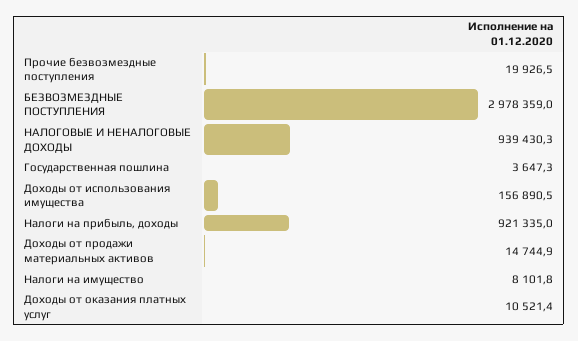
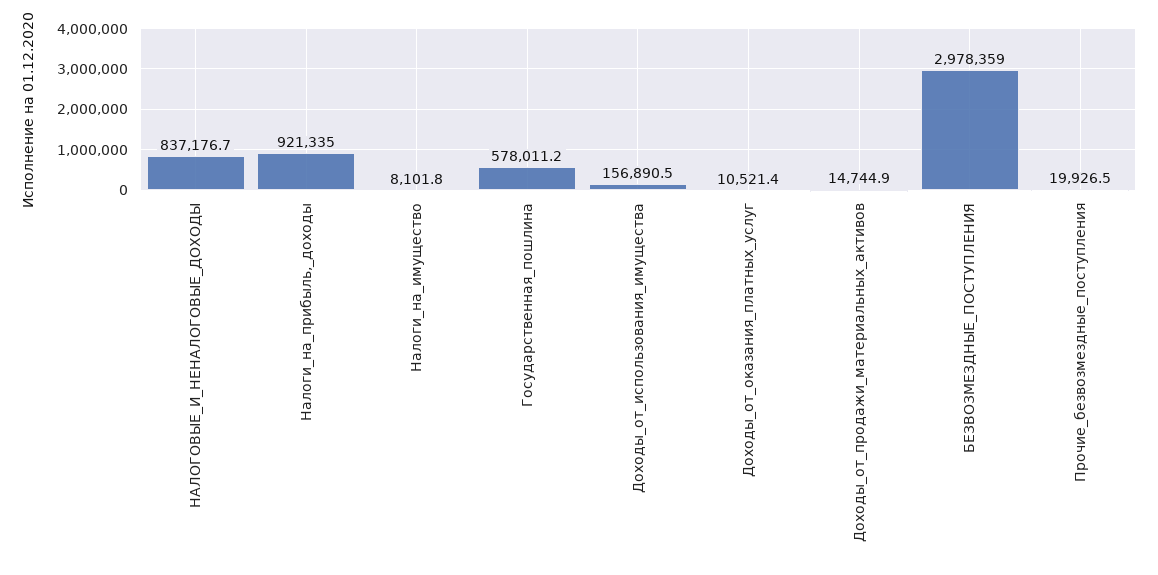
  {
    "Прочие безвозмездные поступления": 19926.5,
    "БЕЗВОЗМЕЗДНЫЕ ПОСТУПЛЕНИЯ": 2978359,
-   "НАЛОГОВЫЕ И НЕНАЛОГОВЫЕ ДОХОДЫ": 939430.3,
+   "НАЛОГОВЫЕ И НЕНАЛОГОВЫЕ ДОХОДЫ": 837176.7,
-   "Государственная пошлина": 3647.3,
+   "Государственная пошлина": 578011.2,
    "Доходы от использования имущества": 156890.5,
    "Налоги на прибыль, доходы": 921335,
    "Доходы от продажи материальных активов": 14744.9,
    "Налоги на имущество": 8101.8,
    "Доходы от оказания платных услуг": 10521.4
  }

